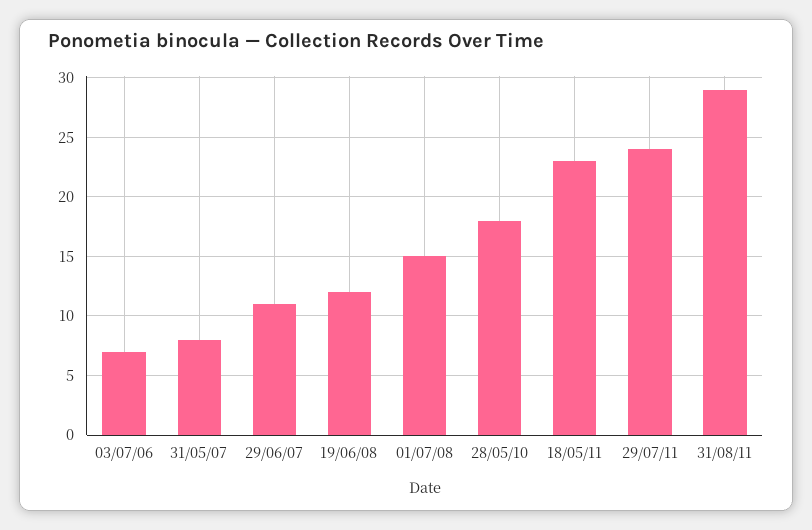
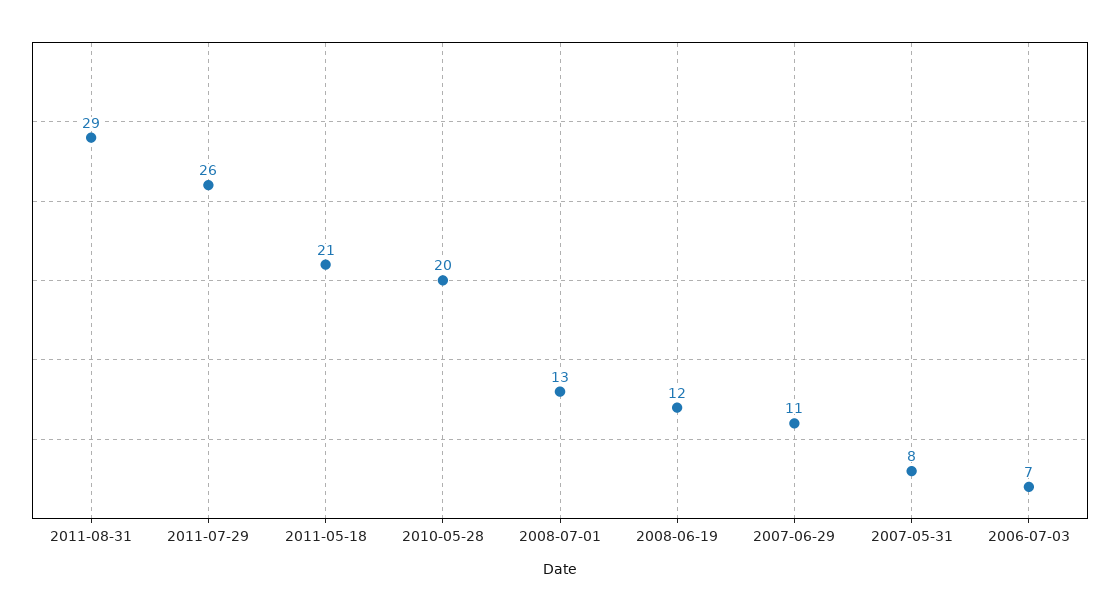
  {
    "03/07/06": 7,
    "31/05/07": 8,
    "29/06/07": 11,
    "19/06/08": 12,
-   "01/07/08": 15,
+   "01/07/08": 13,
-   "28/05/10": 18,
+   "28/05/10": 20,
-   "18/05/11": 23,
+   "18/05/11": 21,
-   "29/07/11": 24,
+   "29/07/11": 26,
    "31/08/11": 29
  }

